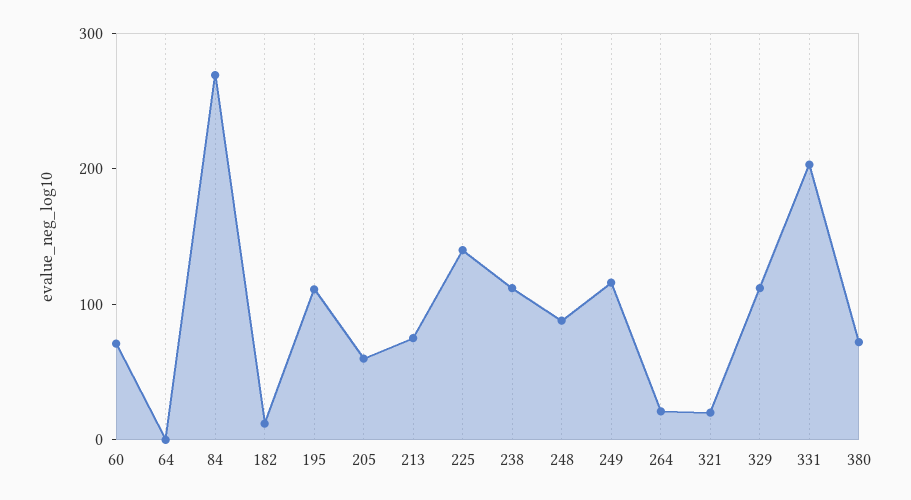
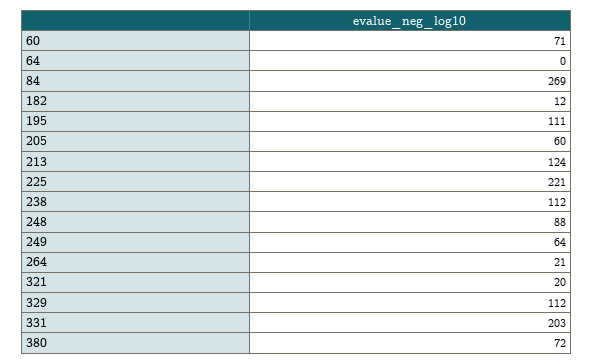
  {
    "60": 71,
    "64": 0,
    "84": 269,
    "182": 12,
    "195": 111,
    "205": 60,
-   "213": 80,
+   "213": 124,
-   "225": 140,
+   "225": 221,
    "238": 112,
    "248": 88,
-   "249": 120,
+   "249": 64,
    "264": 21,
    "321": 20,
    "329": 112,
    "331": 203,
    "380": 72
  }

